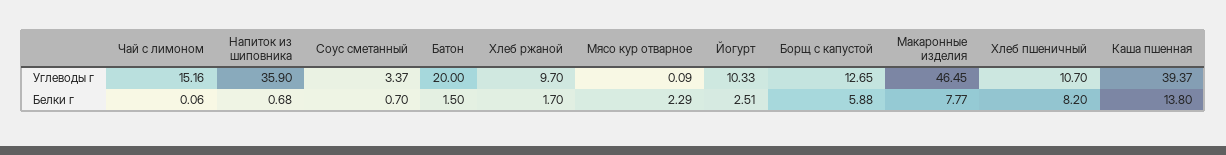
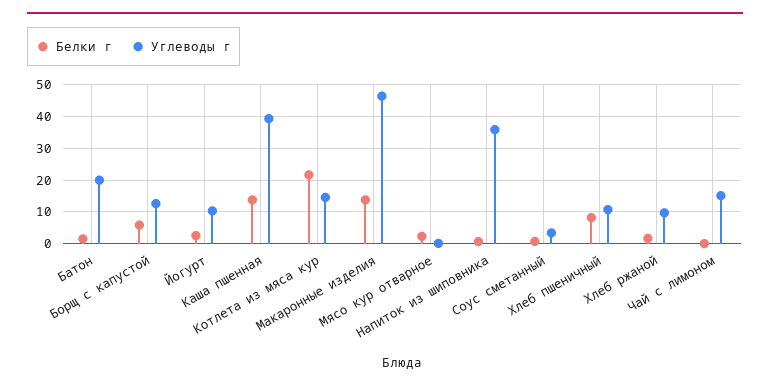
  {
    "Углеводы г": {
      "Чай с лимоном": 15.16,
      "Напиток из шиповника": 35.9,
      "Соус сметанный": 3.37,
      "Батон": 20,
      "Хлеб ржаной": 9.7,
      "Мясо кур отварное": 0.09,
      "Йогурт": 10.33,
      "Борщ с капустой": 12.65,
      "Макаронные изделия": 46.45,
      "Хлеб пшеничный": 10.7,
-     "Каша пшенная": 39.37
+     "Каша пшенная": 39.37,
+     "Котлета из мяса кур": 14
    },
    "Белки г": {
      "Чай с лимоном": 0.06,
      "Напиток из шиповника": 0.68,
      "Соус сметанный": 0.7,
      "Батон": 1.5,
      "Хлеб ржаной": 1.7,
      "Мясо кур отварное": 2.29,
      "Йогурт": 2.51,
      "Борщ с капустой": 5.88,
-     "Макаронные изделия": 7.77,
+     "Макаронные изделия": 14,
      "Хлеб пшеничный": 8.2,
-     "Каша пшенная": 13.8
+     "Каша пшенная": 13.8,
+     "Котлета из мяса кур": 22
    }
  }

